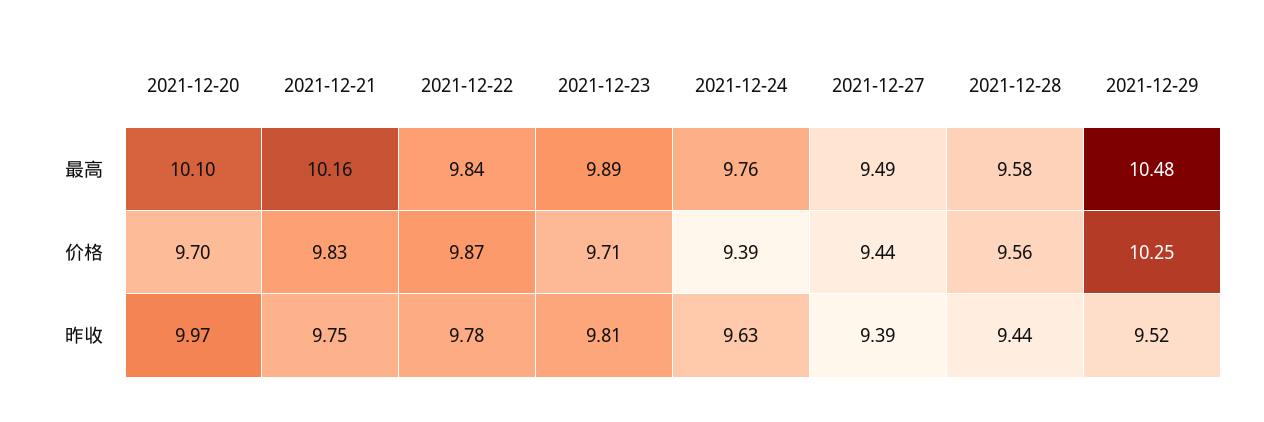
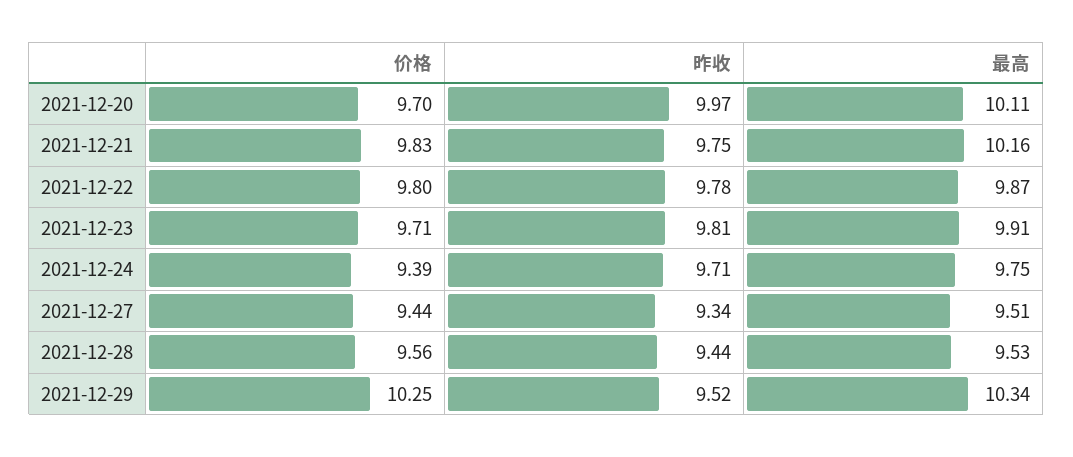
  {
    "2021-12-20": {
-     "最高": 10.1,
+     "最高": 10.11,
      "价格": 9.7,
      "昨收": 9.97
    },
    "2021-12-21": {
      "最高": 10.16,
      "价格": 9.83,
      "昨收": 9.75
    },
    "2021-12-22": {
-     "最高": 9.84,
+     "最高": 9.87,
-     "价格": 9.87,
+     "价格": 9.8,
      "昨收": 9.78
    },
    "2021-12-23": {
-     "最高": 9.89,
+     "最高": 9.91,
      "价格": 9.71,
      "昨收": 9.81
    },
    "2021-12-24": {
-     "最高": 9.76,
+     "最高": 9.75,
      "价格": 9.39,
-     "昨收": 9.63
+     "昨收": 9.71
    },
    "2021-12-27": {
-     "最高": 9.49,
+     "最高": 9.51,
      "价格": 9.44,
-     "昨收": 9.39
+     "昨收": 9.34
    },
    "2021-12-28": {
-     "最高": 9.58,
+     "最高": 9.53,
      "价格": 9.56,
      "昨收": 9.44
    },
    "2021-12-29": {
-     "最高": 10.48,
+     "最高": 10.34,
      "价格": 10.25,
      "昨收": 9.52
    }
  }

